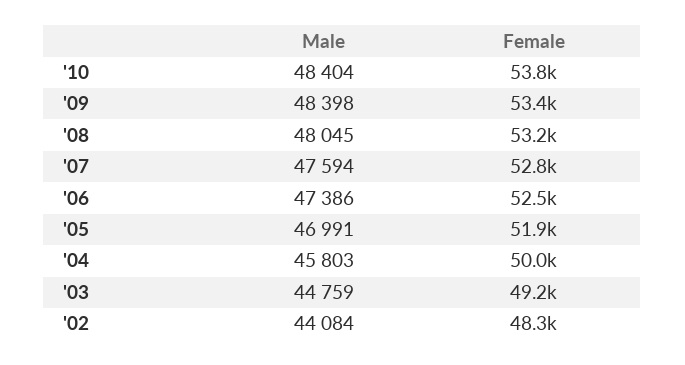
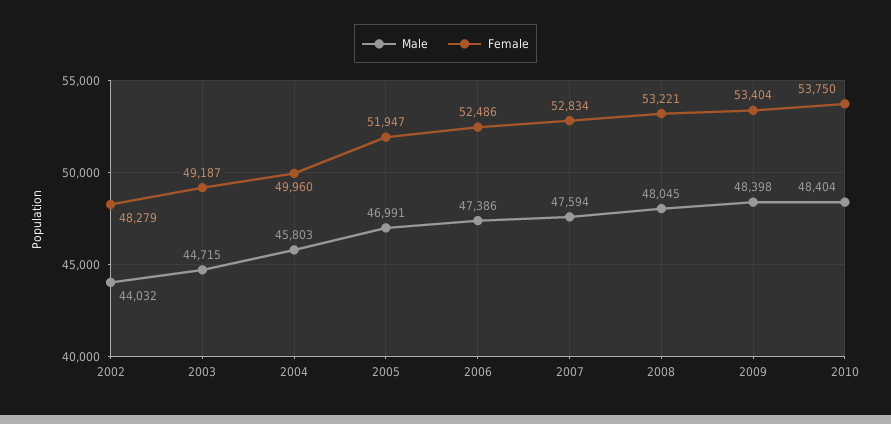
  {
    "Male": {
      "'10": 48404,
      "'09": 48398,
      "'08": 48045,
      "'07": 47594,
      "'06": 47386,
      "'05": 46991,
      "'04": 45803,
-     "'03": 44759,
+     "'03": 44715,
-     "'02": 44084
+     "'02": 44032
    },
    "Female": {
      "'10": 53750,
      "'09": 53404,
      "'08": 53221,
      "'07": 52834,
      "'06": 52486,
      "'05": 51947,
      "'04": 49960,
      "'03": 49187,
      "'02": 48279
    }
  }

